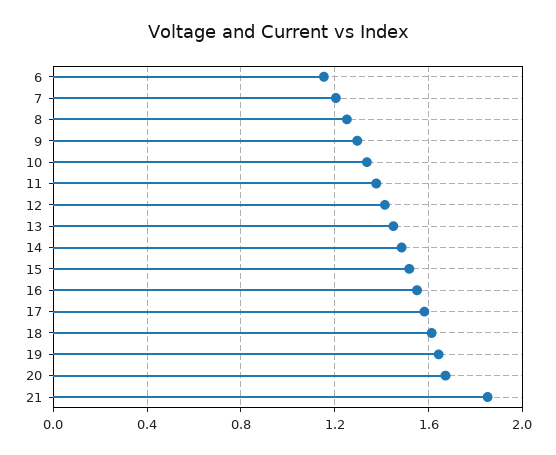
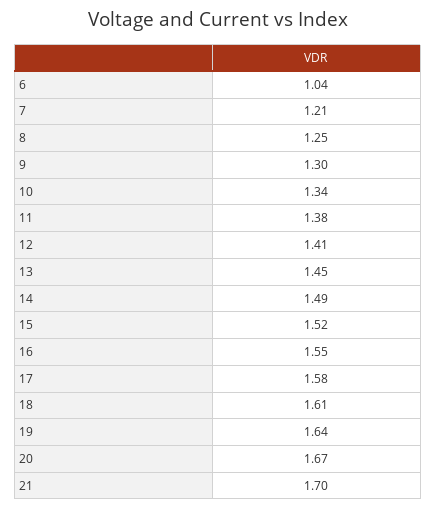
  {
-   "6": 1.15,
+   "6": 1.04,
    "7": 1.21,
    "8": 1.25,
    "9": 1.3,
    "10": 1.34,
    "11": 1.38,
    "12": 1.41,
    "13": 1.45,
    "14": 1.49,
    "15": 1.52,
    "16": 1.55,
    "17": 1.58,
    "18": 1.61,
    "19": 1.64,
    "20": 1.67,
-   "21": 1.85
+   "21": 1.7
  }

